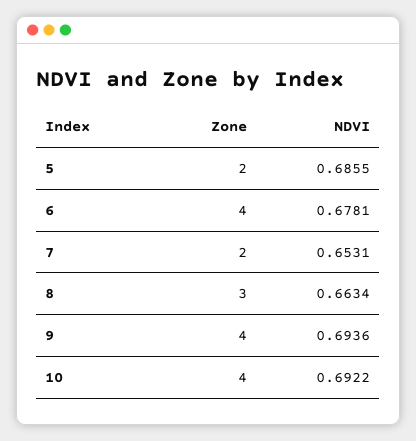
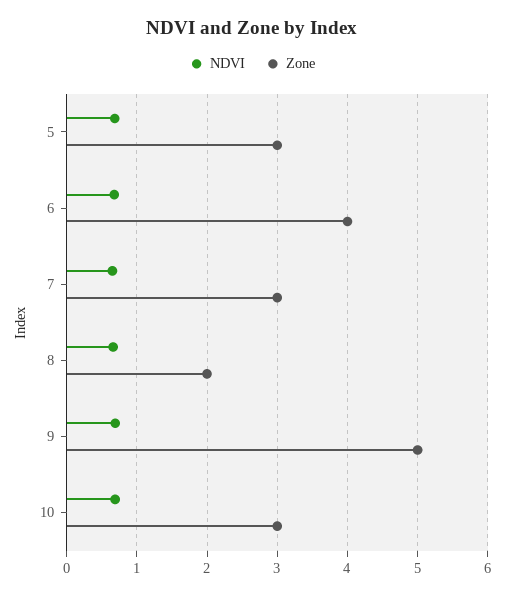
  {
    "Zone": {
-     "5": 2,
+     "5": 3,
      "6": 4,
-     "7": 2,
+     "7": 3,
-     "8": 3,
+     "8": 2,
-     "9": 4,
+     "9": 5,
-     "10": 4
+     "10": 3
    },
    "NDVI": {
      "5": 0.6855,
      "6": 0.6781,
      "7": 0.6531,
      "8": 0.6634,
      "9": 0.6936,
      "10": 0.6922
    }
  }

